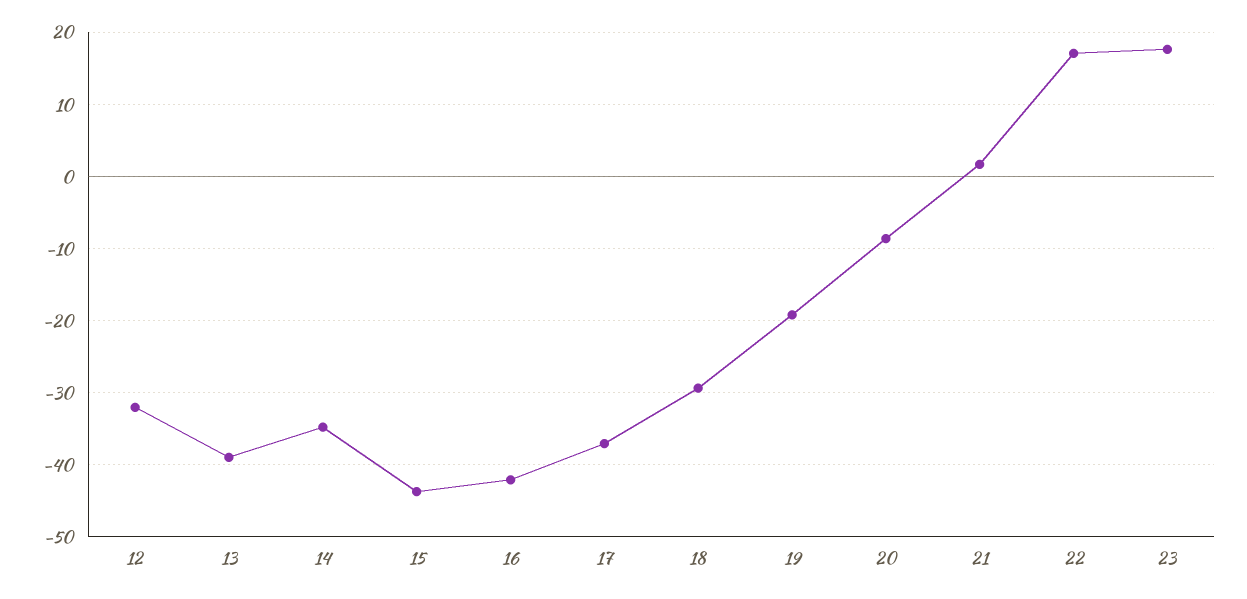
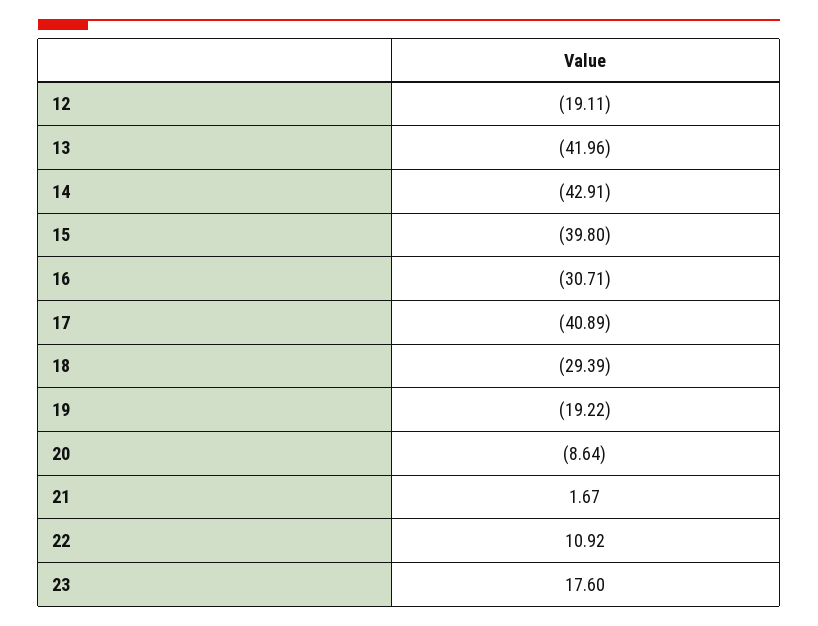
  {
-   "12": -32,
+   "12": -19.11,
-   "13": -39,
+   "13": -41.96,
-   "14": -35,
+   "14": -42.91,
-   "15": -44,
+   "15": -39.8,
-   "16": -42,
+   "16": -30.71,
-   "17": -37,
+   "17": -40.89,
    "18": -29.39,
    "19": -19.22,
    "20": -8.64,
    "21": 1.67,
-   "22": 17,
+   "22": 10.92,
    "23": 17.6
  }

